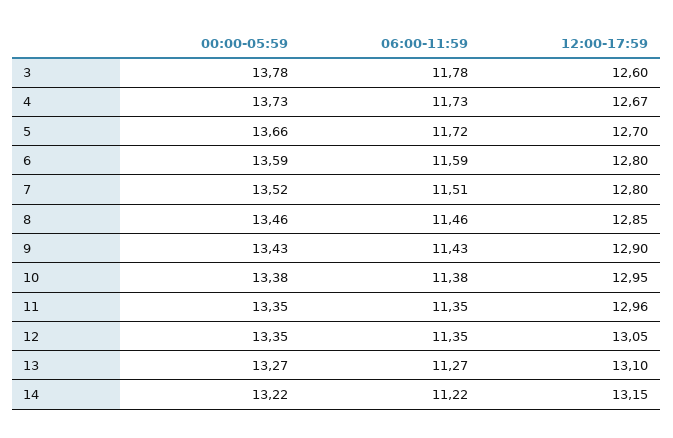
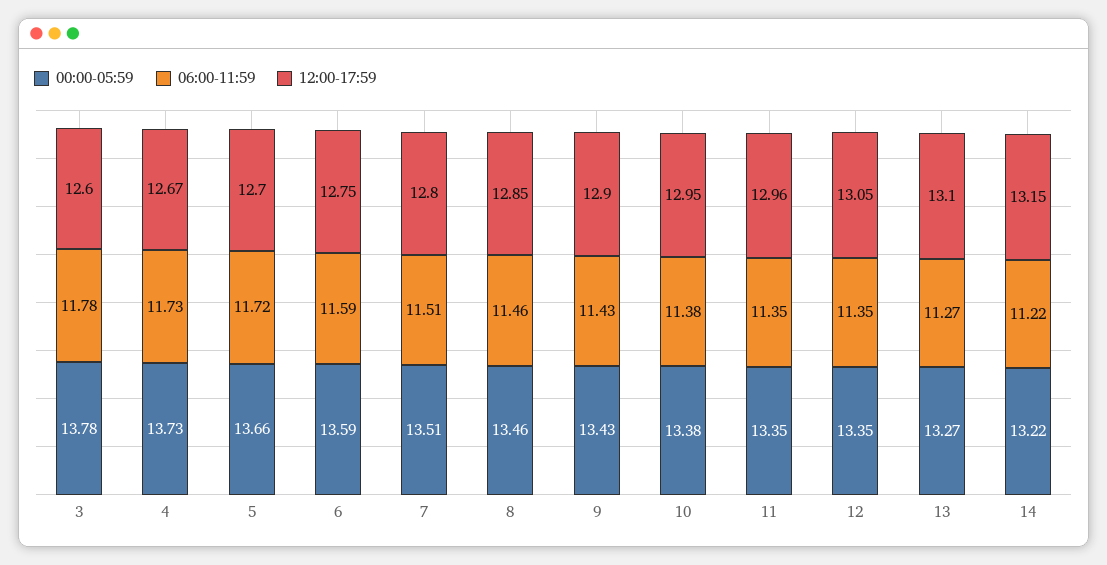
  {
    "00:00-05:59": {
      "3": 13.78,
      "4": 13.73,
      "5": 13.66,
      "6": 13.59,
-     "7": 13.52,
+     "7": 13.51,
      "8": 13.46,
      "9": 13.43,
      "10": 13.38,
      "11": 13.35,
      "12": 13.35,
      "13": 13.27,
      "14": 13.22
    },
    "06:00-11:59": {
      "3": 11.78,
      "4": 11.73,
      "5": 11.72,
      "6": 11.59,
      "7": 11.51,
      "8": 11.46,
      "9": 11.43,
      "10": 11.38,
      "11": 11.35,
      "12": 11.35,
      "13": 11.27,
      "14": 11.22
    },
    "12:00-17:59": {
      "3": 12.6,
      "4": 12.67,
      "5": 12.7,
-     "6": 12.8,
+     "6": 12.75,
      "7": 12.8,
      "8": 12.85,
      "9": 12.9,
      "10": 12.95,
      "11": 12.96,
      "12": 13.05,
      "13": 13.1,
      "14": 13.15
    }
  }

